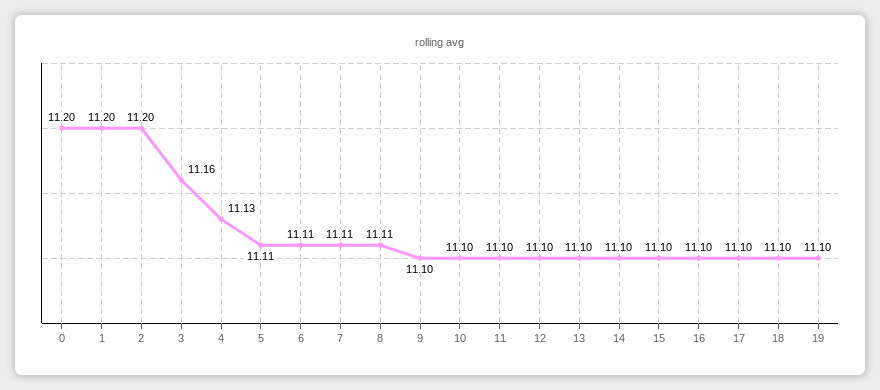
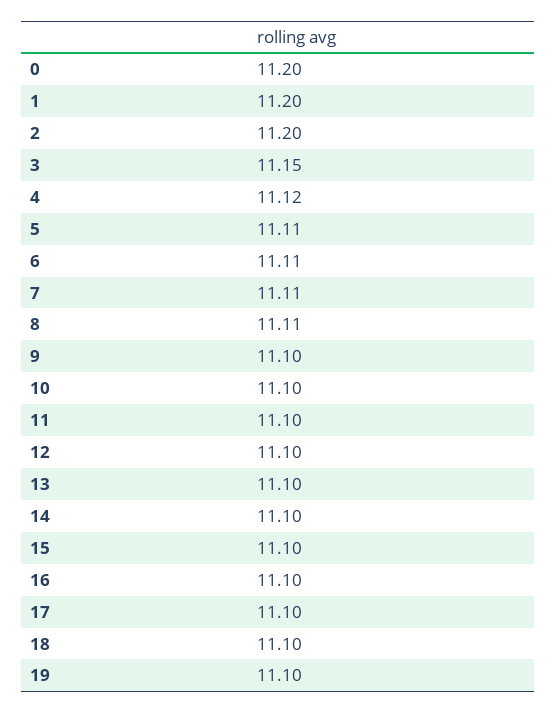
  {
    "0": 11.2,
    "1": 11.2,
    "2": 11.2,
-   "3": 11.16,
+   "3": 11.15,
-   "4": 11.13,
+   "4": 11.12,
    "5": 11.11,
    "6": 11.11,
    "7": 11.11,
    "8": 11.11,
    "9": 11.1,
    "10": 11.1,
    "11": 11.1,
    "12": 11.1,
    "13": 11.1,
    "14": 11.1,
    "15": 11.1,
    "16": 11.1,
    "17": 11.1,
    "18": 11.1,
    "19": 11.1
  }

